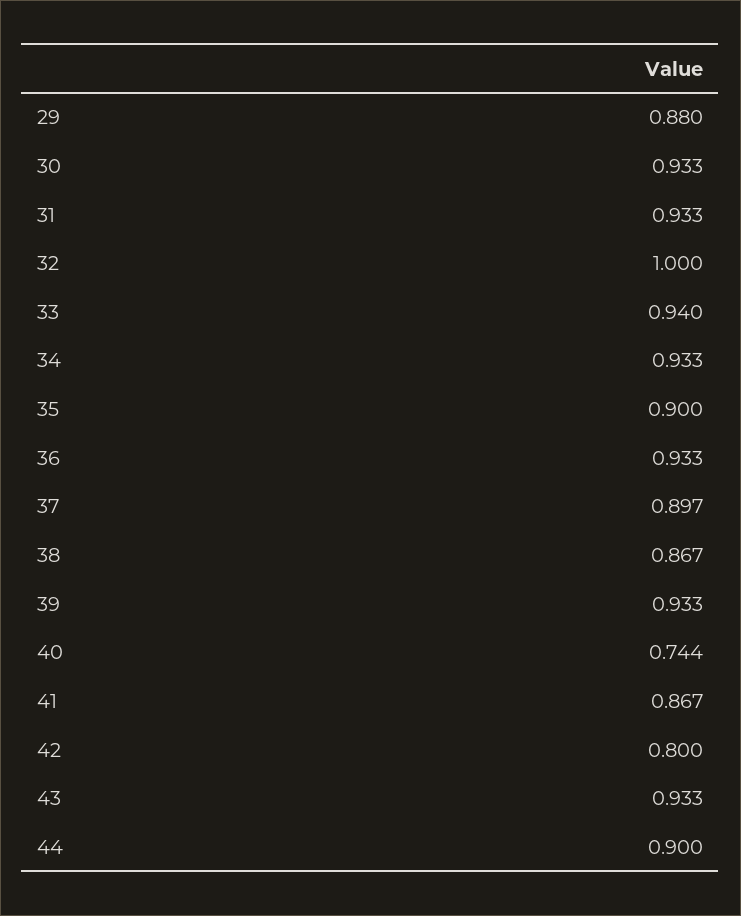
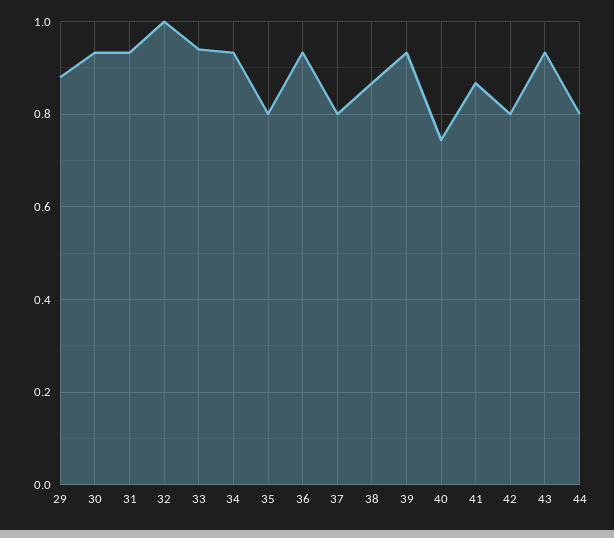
  {
    "29": 0.88,
    "30": 0.933,
    "31": 0.933,
    "32": 1,
    "33": 0.94,
    "34": 0.933,
-   "35": 0.9,
+   "35": 0.8,
    "36": 0.933,
-   "37": 0.897,
+   "37": 0.8,
    "38": 0.867,
    "39": 0.933,
    "40": 0.744,
    "41": 0.867,
    "42": 0.8,
    "43": 0.933,
-   "44": 0.9
+   "44": 0.8
  }

